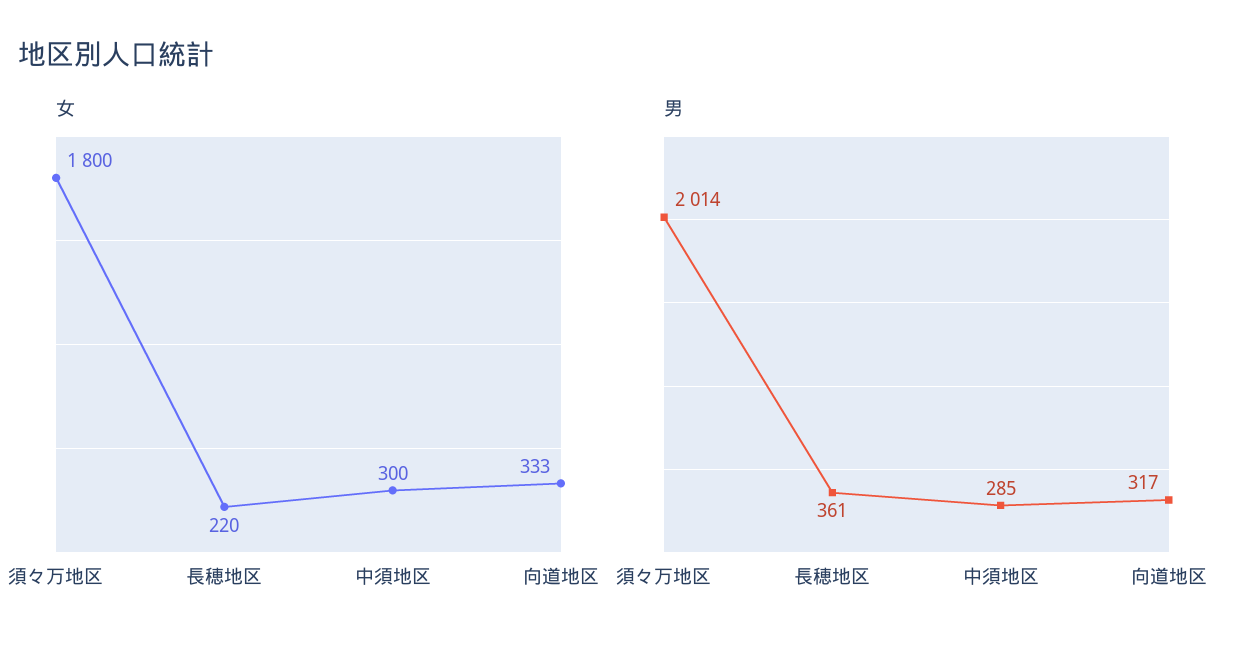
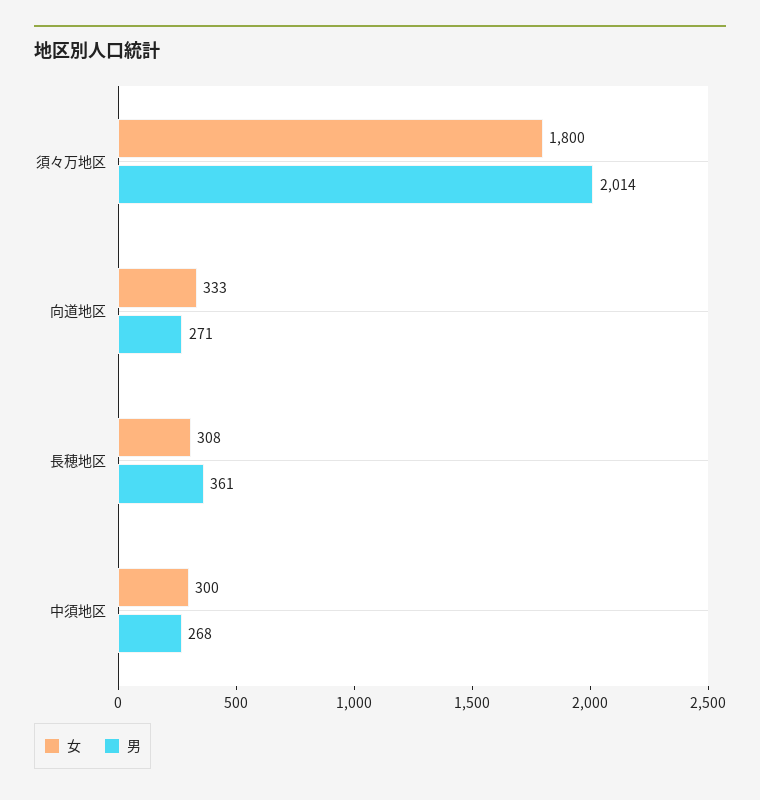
  {
    "女": {
      "須々万地区": 1800,
-     "長穂地区": 220,
+     "長穂地区": 308,
      "中須地区": 300,
      "向道地区": 333
    },
    "男": {
      "須々万地区": 2014,
      "長穂地区": 361,
-     "中須地区": 285,
+     "中須地区": 268,
-     "向道地区": 317
+     "向道地区": 271
    }
  }

